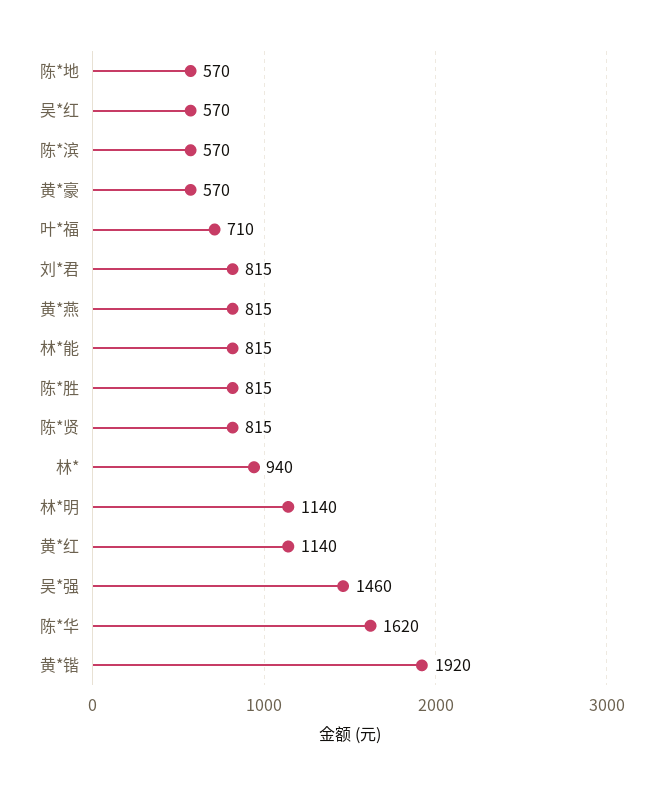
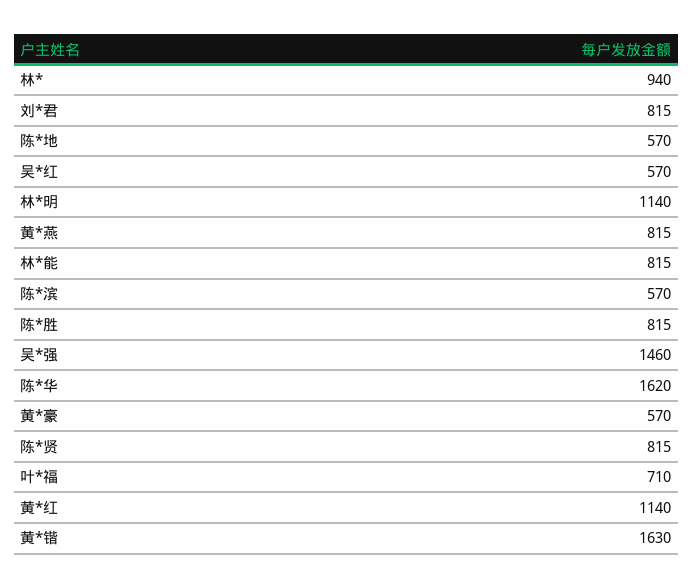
  {
    "陈*地": 570,
    "吴*红": 570,
    "陈*滨": 570,
    "黄*豪": 570,
    "叶*福": 710,
    "刘*君": 815,
    "黄*燕": 815,
    "林*能": 815,
    "陈*胜": 815,
    "陈*贤": 815,
    "林*": 940,
    "林*明": 1140,
    "黄*红": 1140,
    "吴*强": 1460,
    "陈*华": 1620,
-   "黄*锴": 1920
+   "黄*锴": 1630
  }

